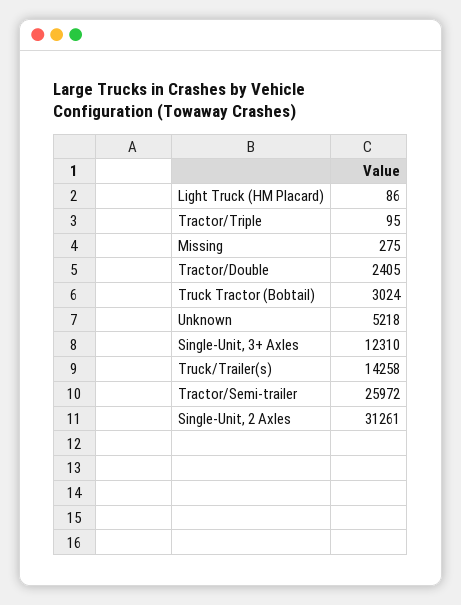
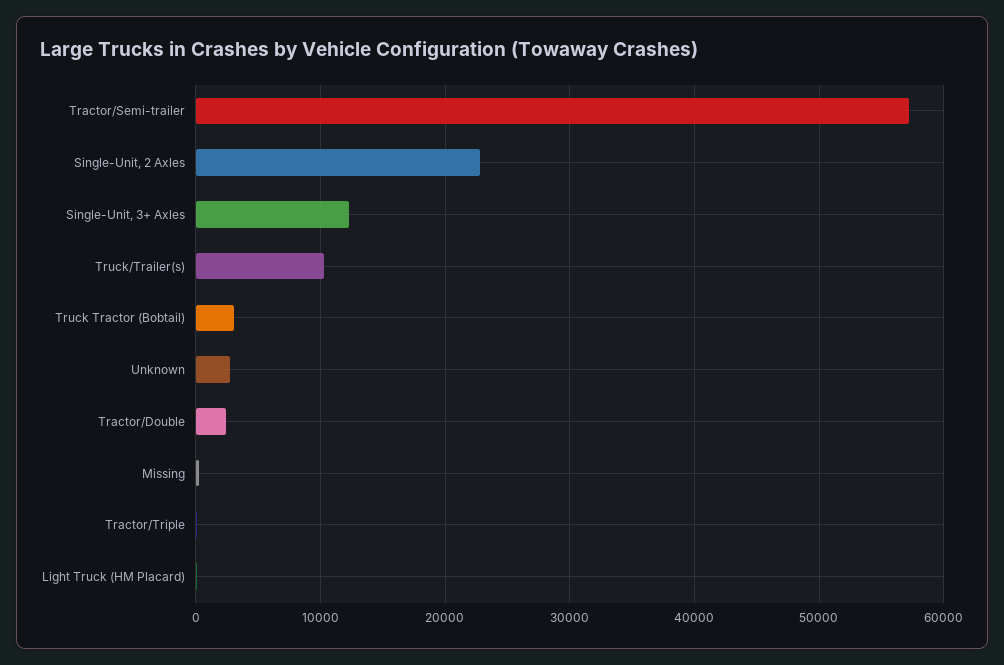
  {
    "Light Truck (HM Placard)": 86,
    "Tractor/Triple": 95,
    "Missing": 275,
    "Tractor/Double": 2405,
    "Truck Tractor (Bobtail)": 3024,
-   "Unknown": 5218,
+   "Unknown": 3000,
    "Single-Unit, 3+ Axles": 12310,
-   "Truck/Trailer(s)": 14258,
+   "Truck/Trailer(s)": 10000,
-   "Tractor/Semi-trailer": 25972,
+   "Tractor/Semi-trailer": 57000,
-   "Single-Unit, 2 Axles": 31261
+   "Single-Unit, 2 Axles": 23000
  }

